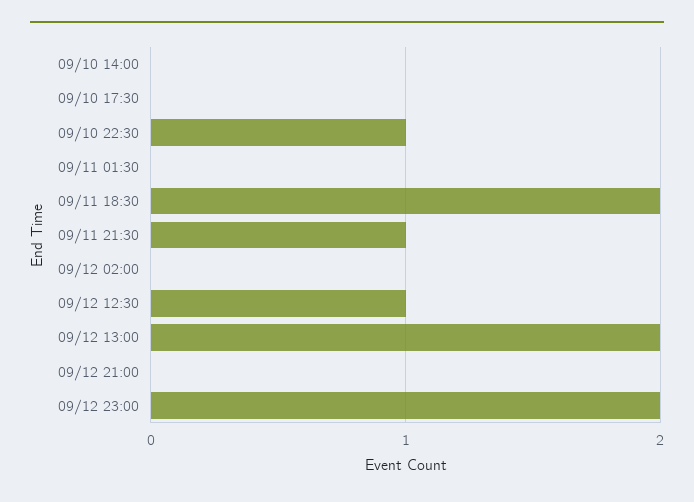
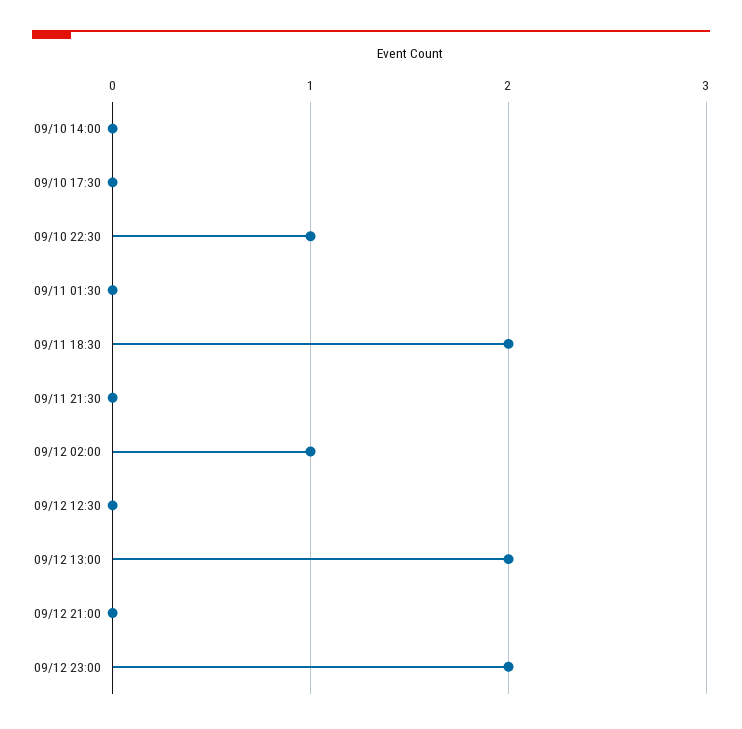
  {
    "09/10 14:00": 0,
    "09/10 17:30": 0,
    "09/10 22:30": 1,
    "09/11 01:30": 0,
    "09/11 18:30": 2,
-   "09/11 21:30": 1,
+   "09/11 21:30": 0,
-   "09/12 02:00": 0,
+   "09/12 02:00": 1,
-   "09/12 12:30": 1,
+   "09/12 12:30": 0,
    "09/12 13:00": 2,
    "09/12 21:00": 0,
    "09/12 23:00": 2
  }

